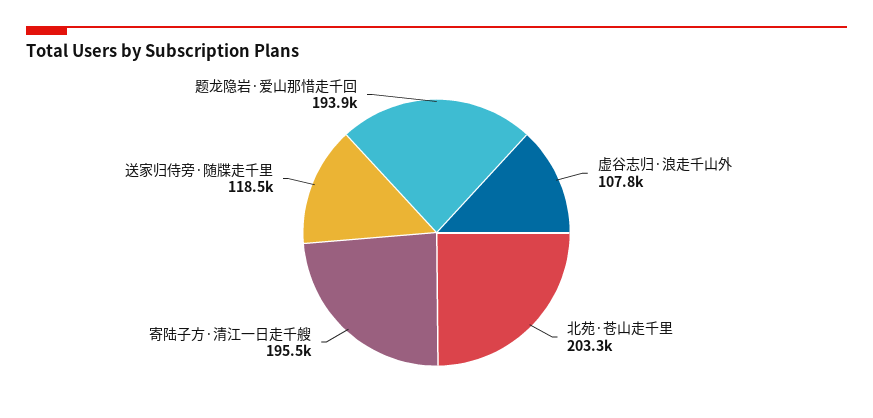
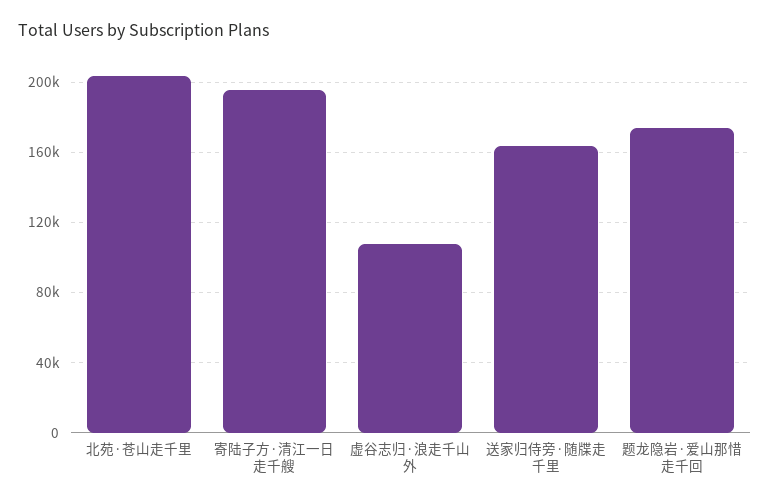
  {
    "虚谷志归·浪走千山外": 107800,
    "北苑·苍山走千里": 203300,
    "寄陆子方·清江一日走千艘": 195500,
-   "送家归侍旁·随牒走千里": 118500,
+   "送家归侍旁·随牒走千里": 165000,
-   "题龙隐岩·爱山那惜走千回": 193900
+   "题龙隐岩·爱山那惜走千回": 175000
  }

